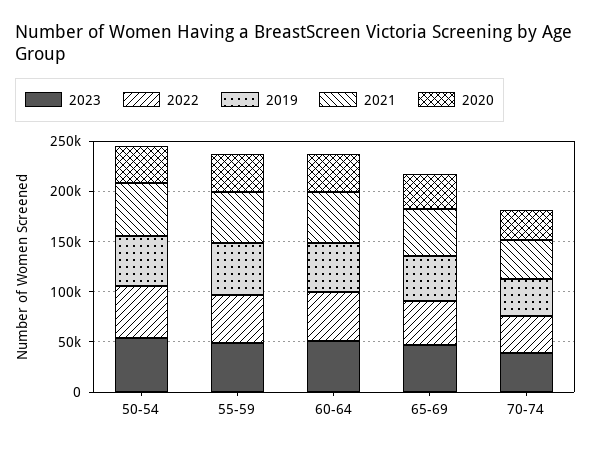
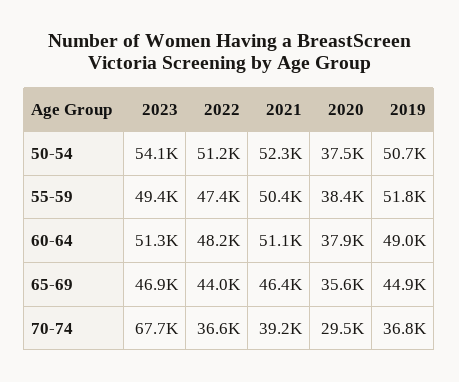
  {
    "2023": {
      "50-54": 54100,
      "55-59": 49400,
      "60-64": 51300,
      "65-69": 46900,
-     "70-74": 40000
+     "70-74": 67700
    },
    "2022": {
      "50-54": 51200,
      "55-59": 47400,
      "60-64": 48200,
      "65-69": 44000,
      "70-74": 36600
    },
    "2019": {
      "50-54": 50700,
      "55-59": 51800,
      "60-64": 49000,
      "65-69": 44900,
      "70-74": 36800
    },
    "2021": {
      "50-54": 52300,
      "55-59": 50400,
      "60-64": 51100,
      "65-69": 46400,
      "70-74": 39200
    },
    "2020": {
      "50-54": 37500,
      "55-59": 38400,
      "60-64": 37900,
      "65-69": 35600,
      "70-74": 29500
    }
  }

